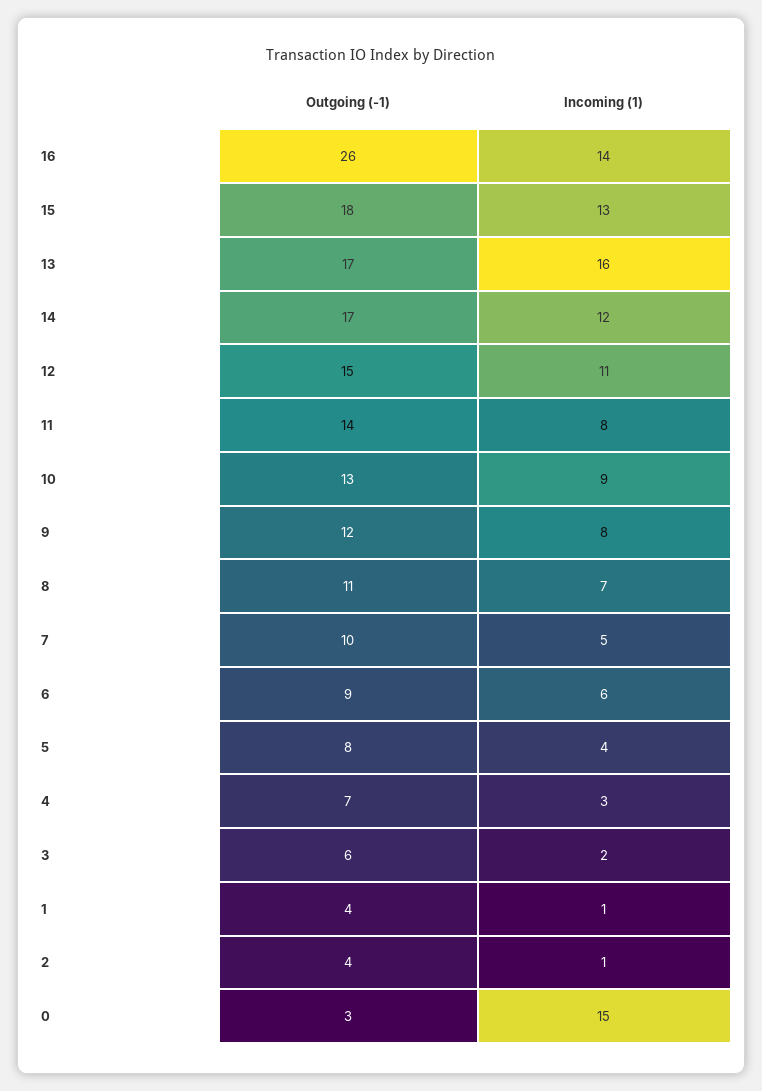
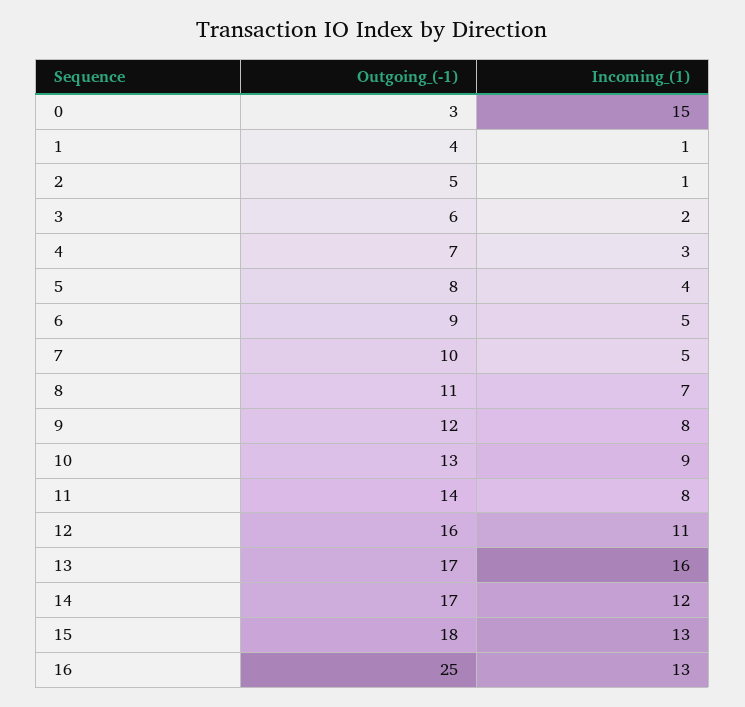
  {
    "Outgoing (-1)": {
-     "16": 26,
+     "16": 25,
      "15": 18,
      "13": 17,
      "14": 17,
-     "12": 15,
+     "12": 16,
      "11": 14,
      "10": 13,
      "9": 12,
      "8": 11,
      "7": 10,
      "6": 9,
      "5": 8,
      "4": 7,
      "3": 6,
      "1": 4,
-     "2": 4,
+     "2": 5,
      "0": 3
    },
    "Incoming (1)": {
-     "16": 14,
+     "16": 13,
      "15": 13,
      "13": 16,
      "14": 12,
      "12": 11,
      "11": 8,
      "10": 9,
      "9": 8,
      "8": 7,
      "7": 5,
-     "6": 6,
+     "6": 5,
      "5": 4,
      "4": 3,
      "3": 2,
      "1": 1,
      "2": 1,
      "0": 15
    }
  }

